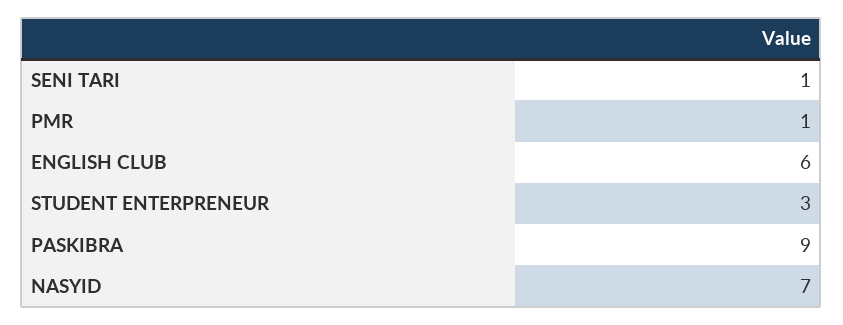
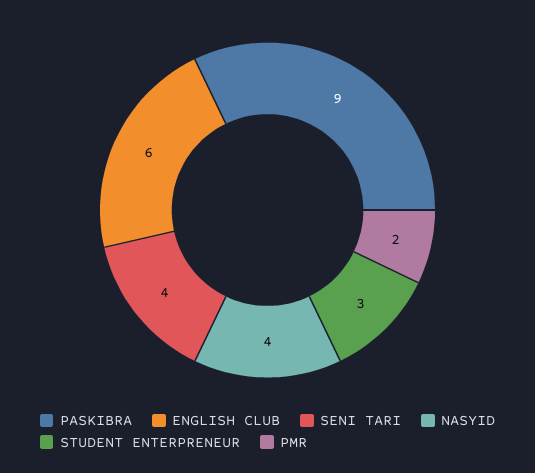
  {
-   "SENI TARI": 1,
+   "SENI TARI": 4,
-   "PMR": 1,
+   "PMR": 2,
    "ENGLISH CLUB": 6,
    "STUDENT ENTERPRENEUR": 3,
    "PASKIBRA": 9,
-   "NASYID": 7
+   "NASYID": 4
  }

